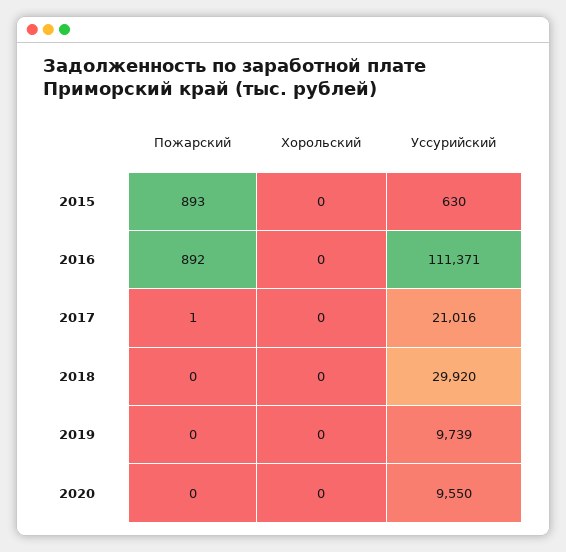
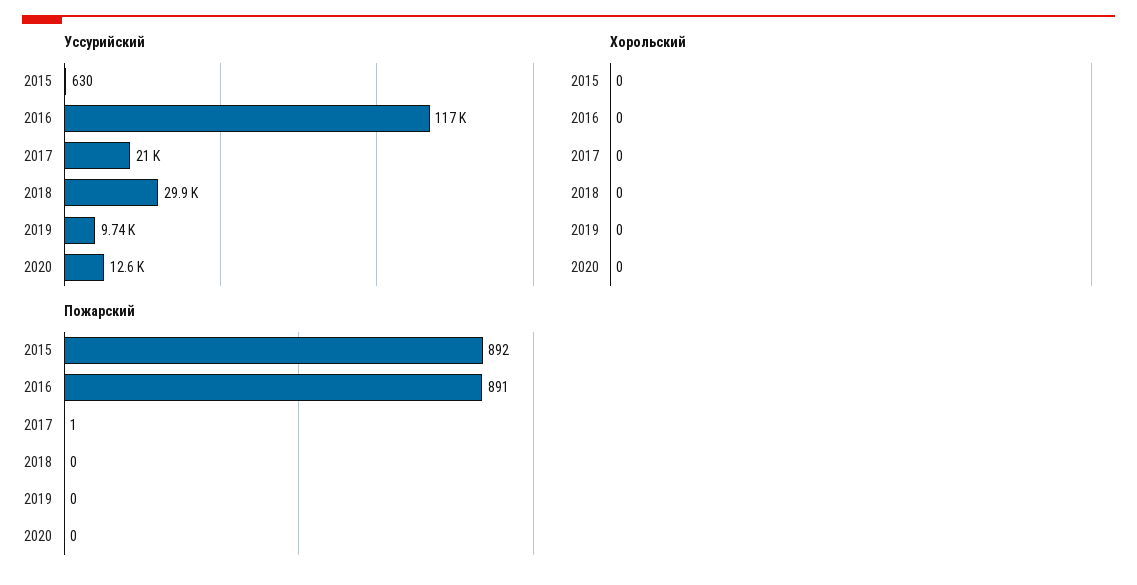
  {
    "Пожарский": {
-     "2015": 893,
+     "2015": 892,
-     "2016": 892,
+     "2016": 891,
      "2017": 1,
      "2018": 0,
      "2019": 0,
      "2020": 0
    },
    "Хорольский": {
      "2015": 0,
      "2016": 0,
      "2017": 0,
      "2018": 0,
      "2019": 0,
      "2020": 0
    },
    "Уссурийский": {
      "2015": 630,
-     "2016": 111371,
+     "2016": 117000,
      "2017": 21016,
      "2018": 29920,
      "2019": 9739,
-     "2020": 9550
+     "2020": 12600
    }
  }

